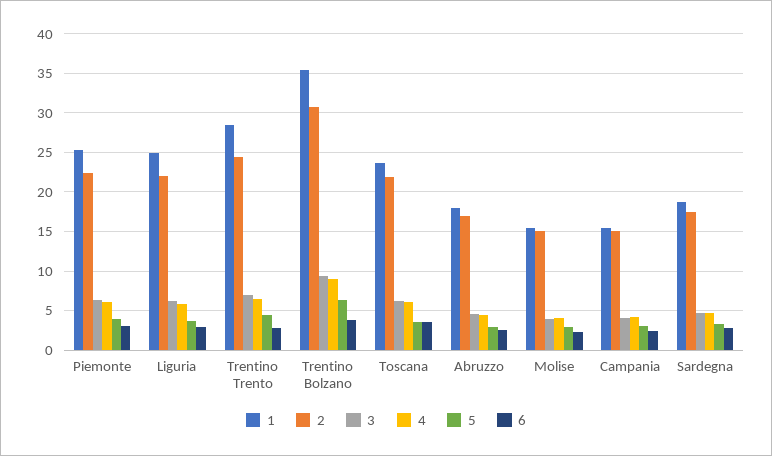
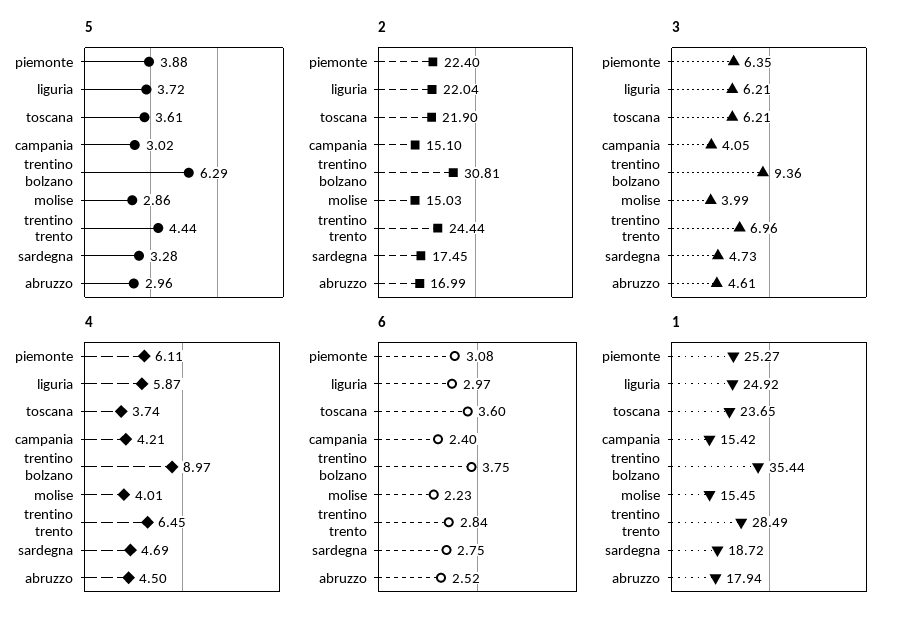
  {
    "1": {
      "Piemonte": 25.27,
      "Liguria": 24.92,
      "Trentino Trento": 28.49,
      "Trentino Bolzano": 35.44,
      "Toscana": 23.65,
      "Abruzzo": 17.94,
      "Molise": 15.45,
      "Campania": 15.42,
      "Sardegna": 18.72
    },
    "2": {
      "Piemonte": 22.4,
      "Liguria": 22.04,
      "Trentino Trento": 24.44,
      "Trentino Bolzano": 30.81,
      "Toscana": 21.9,
      "Abruzzo": 16.99,
      "Molise": 15.03,
      "Campania": 15.1,
      "Sardegna": 17.45
    },
    "3": {
      "Piemonte": 6.35,
      "Liguria": 6.21,
      "Trentino Trento": 6.96,
      "Trentino Bolzano": 9.36,
      "Toscana": 6.21,
      "Abruzzo": 4.61,
      "Molise": 3.99,
      "Campania": 4.05,
      "Sardegna": 4.73
    },
    "4": {
      "Piemonte": 6.11,
      "Liguria": 5.87,
      "Trentino Trento": 6.45,
      "Trentino Bolzano": 8.97,
-     "Toscana": 6,
+     "Toscana": 3.74,
      "Abruzzo": 4.5,
      "Molise": 4.01,
      "Campania": 4.21,
      "Sardegna": 4.69
    },
    "5": {
      "Piemonte": 3.88,
      "Liguria": 3.72,
      "Trentino Trento": 4.44,
      "Trentino Bolzano": 6.29,
      "Toscana": 3.61,
      "Abruzzo": 2.96,
      "Molise": 2.86,
      "Campania": 3.02,
      "Sardegna": 3.28
    },
    "6": {
      "Piemonte": 3.08,
      "Liguria": 2.97,
      "Trentino Trento": 2.84,
      "Trentino Bolzano": 3.75,
      "Toscana": 3.6,
      "Abruzzo": 2.52,
      "Molise": 2.23,
      "Campania": 2.4,
      "Sardegna": 2.75
    }
  }

